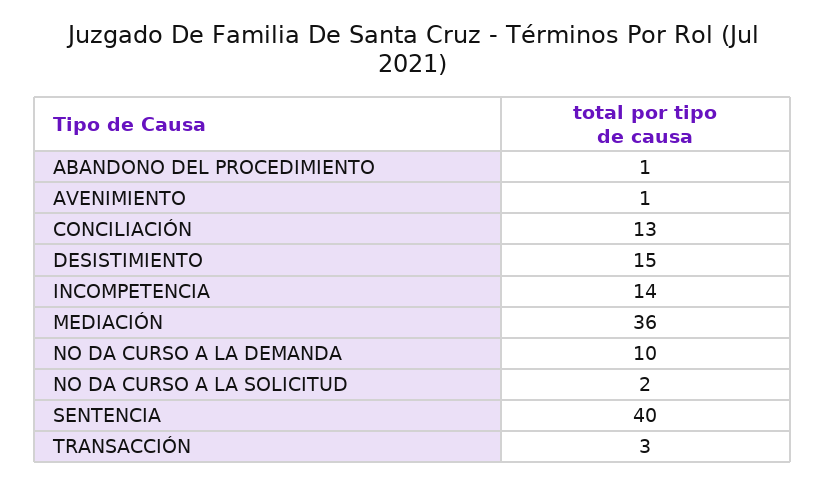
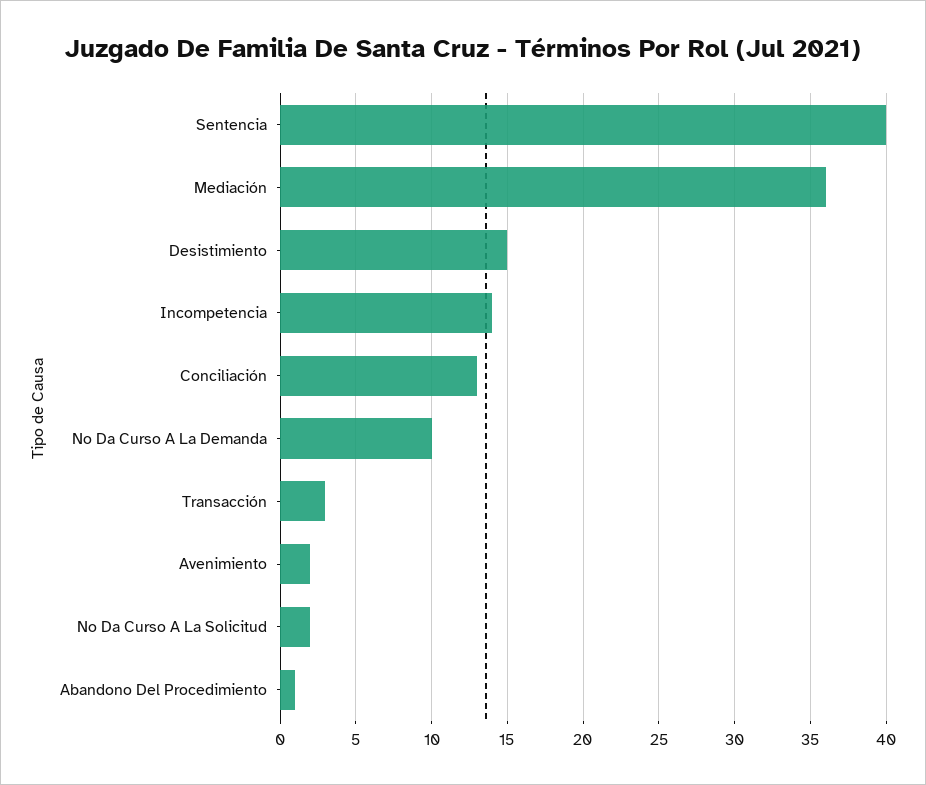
  {
    "ABANDONO DEL PROCEDIMIENTO": 1,
-   "AVENIMIENTO": 1,
+   "AVENIMIENTO": 2,
    "CONCILIACIÓN": 13,
    "DESISTIMIENTO": 15,
    "INCOMPETENCIA": 14,
    "MEDIACIÓN": 36,
    "NO DA CURSO A LA DEMANDA": 10,
    "NO DA CURSO A LA SOLICITUD": 2,
    "SENTENCIA": 40,
    "TRANSACCIÓN": 3
  }

